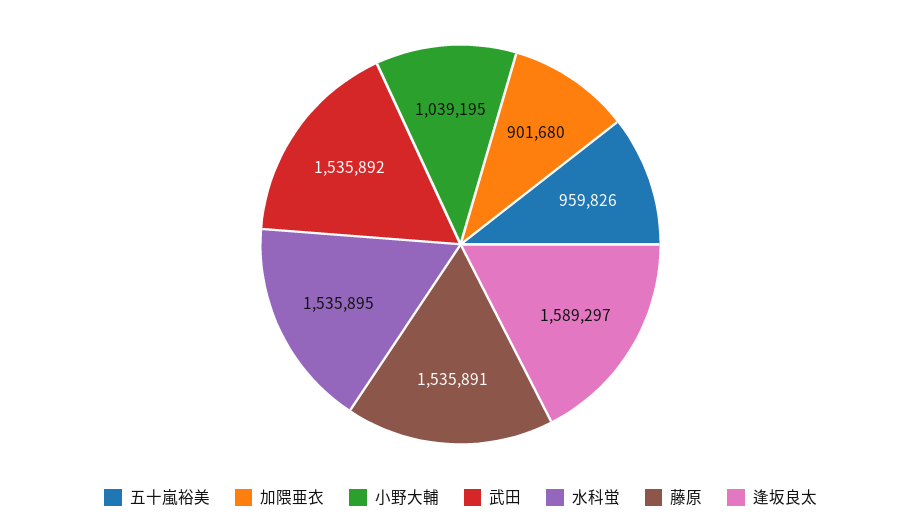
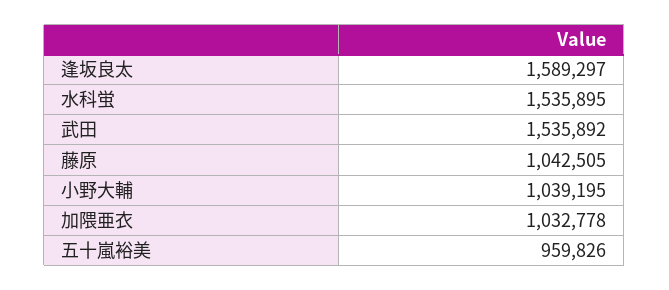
  {
    "五十嵐裕美": 959826,
-   "加隈亜衣": 901680,
+   "加隈亜衣": 1032778,
    "小野大輔": 1039195,
    "武田": 1535892,
    "水科蛍": 1535895,
-   "藤原": 1535891,
+   "藤原": 1042505,
    "逢坂良太": 1589297
  }

